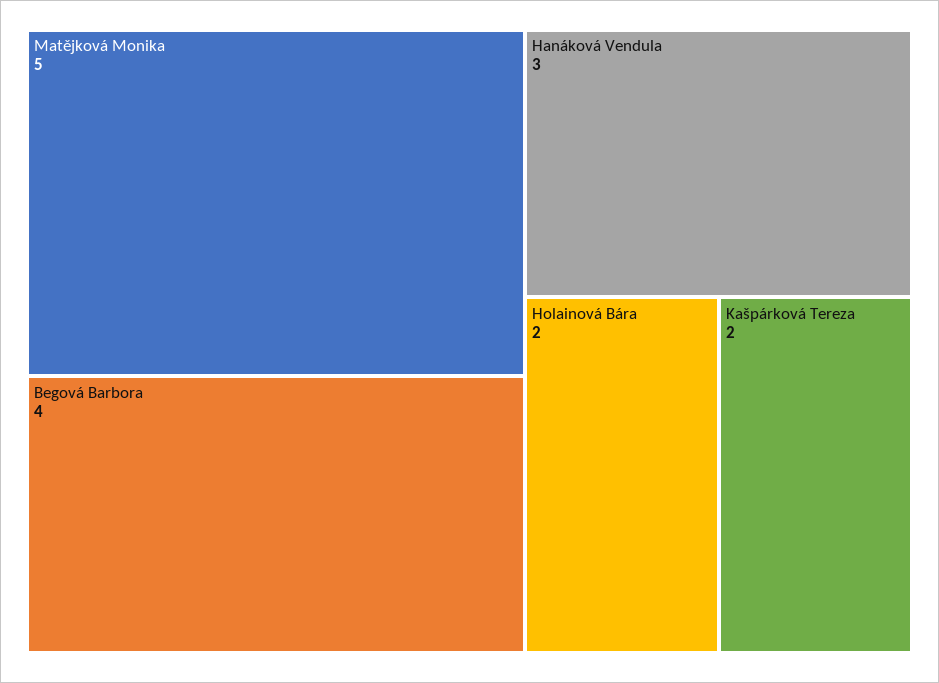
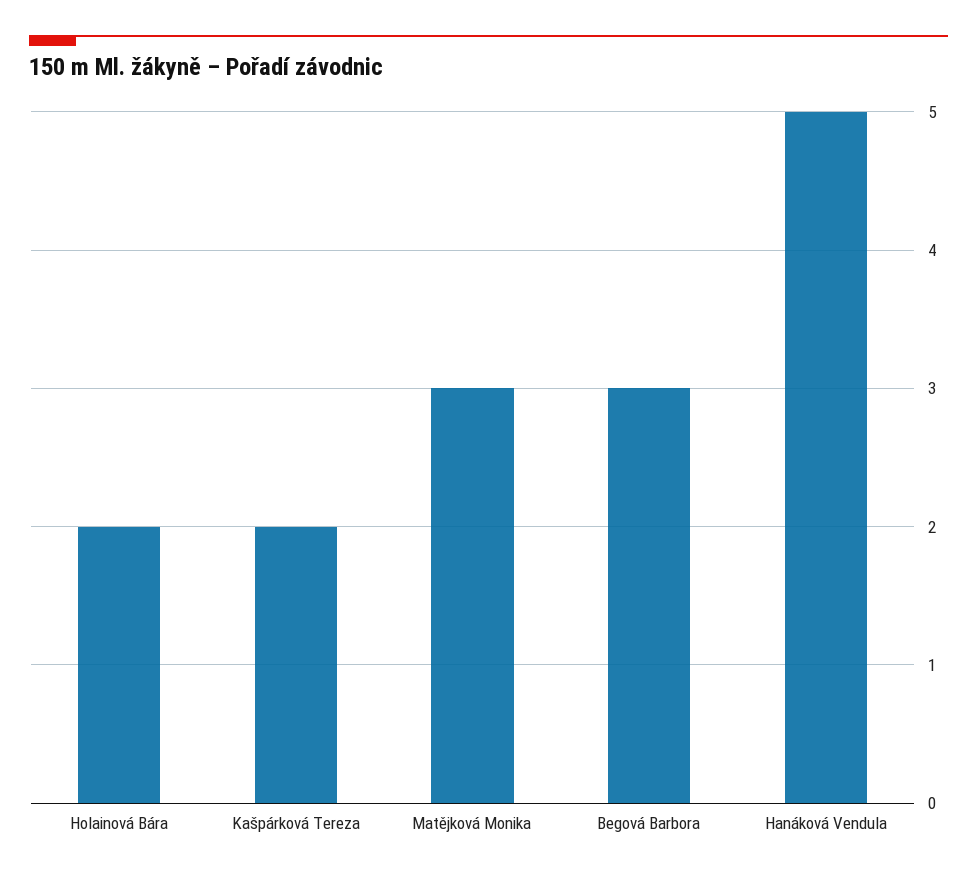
  {
-   "Matějková Monika": 5,
+   "Matějková Monika": 3,
-   "Begová Barbora": 4,
+   "Begová Barbora": 3,
-   "Hanáková Vendula": 3,
+   "Hanáková Vendula": 5,
    "Holainová Bára": 2,
    "Kašpárková Tereza": 2
  }

